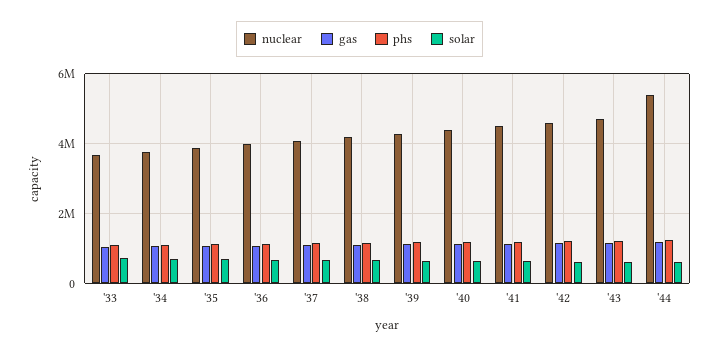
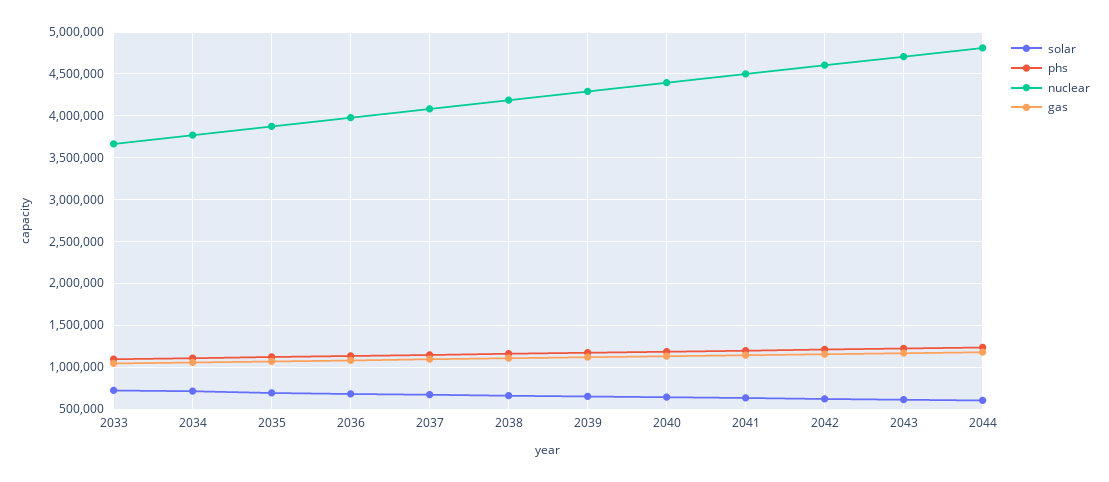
  {
    "nuclear": {
      "'33": 3700000,
      "'34": 3800000,
      "'35": 3900000,
      "'36": 4000000,
      "'37": 4100000,
      "'38": 4200000,
      "'39": 4300000,
      "'40": 4400000,
      "'41": 4500000,
      "'42": 4600000,
      "'43": 4700000,
-     "'44": 5400000
+     "'44": 4800000
    },
    "gas": {
      "'33": 1000000,
      "'34": 1100000,
      "'35": 1100000,
      "'36": 1100000,
      "'37": 1100000,
      "'38": 1100000,
      "'39": 1100000,
      "'40": 1100000,
      "'41": 1100000,
      "'42": 1200000,
      "'43": 1200000,
      "'44": 1200000
    },
    "phs": {
      "'33": 1100000,
      "'34": 1100000,
      "'35": 1100000,
      "'36": 1100000,
      "'37": 1100000,
      "'38": 1200000,
      "'39": 1200000,
      "'40": 1200000,
      "'41": 1200000,
      "'42": 1200000,
      "'43": 1200000,
      "'44": 1200000
    },
    "solar": {
      "'33": 700000,
      "'34": 700000,
      "'35": 700000,
      "'36": 700000,
      "'37": 700000,
      "'38": 700000,
      "'39": 700000,
      "'40": 600000,
      "'41": 600000,
      "'42": 600000,
      "'43": 600000,
      "'44": 600000
    }
  }

